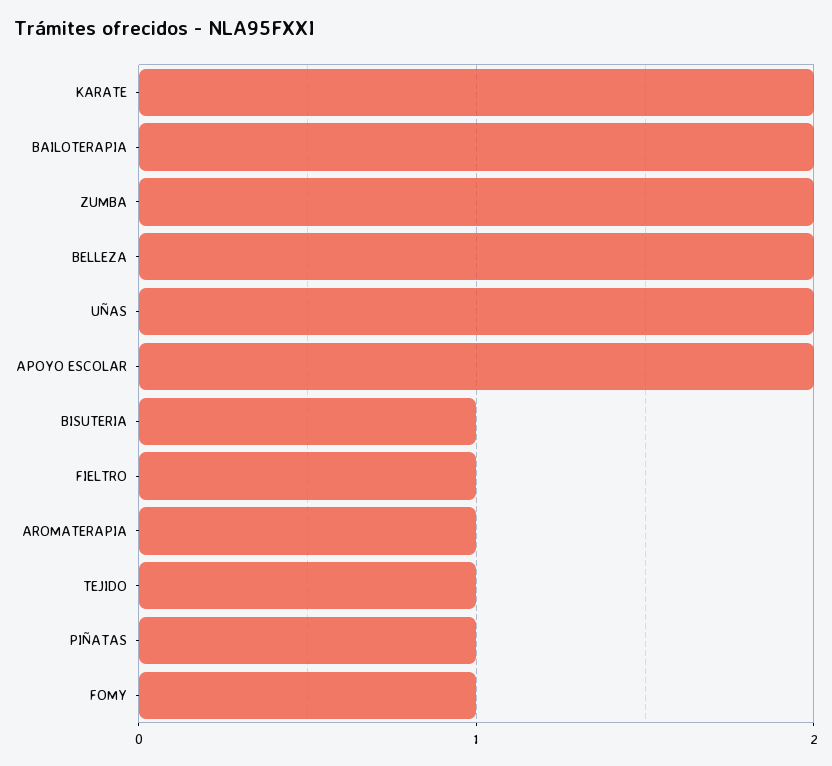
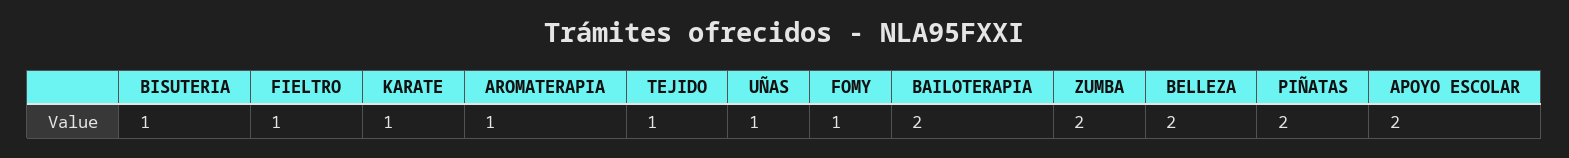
  {
-   "KARATE": 2,
+   "KARATE": 1,
    "BAILOTERAPIA": 2,
    "ZUMBA": 2,
    "BELLEZA": 2,
-   "UÑAS": 2,
+   "UÑAS": 1,
    "APOYO ESCOLAR": 2,
    "BISUTERIA": 1,
    "FIELTRO": 1,
    "AROMATERAPIA": 1,
    "TEJIDO": 1,
-   "PIÑATAS": 1,
+   "PIÑATAS": 2,
    "FOMY": 1
  }

